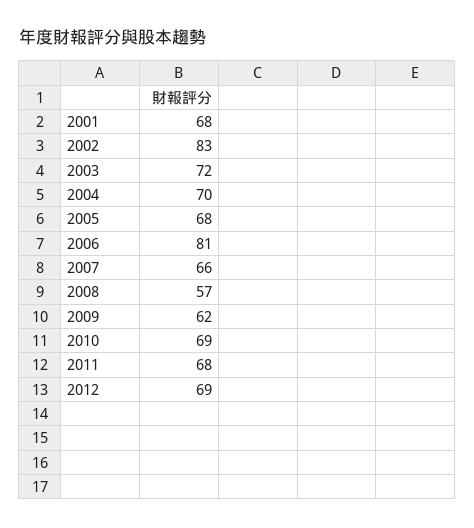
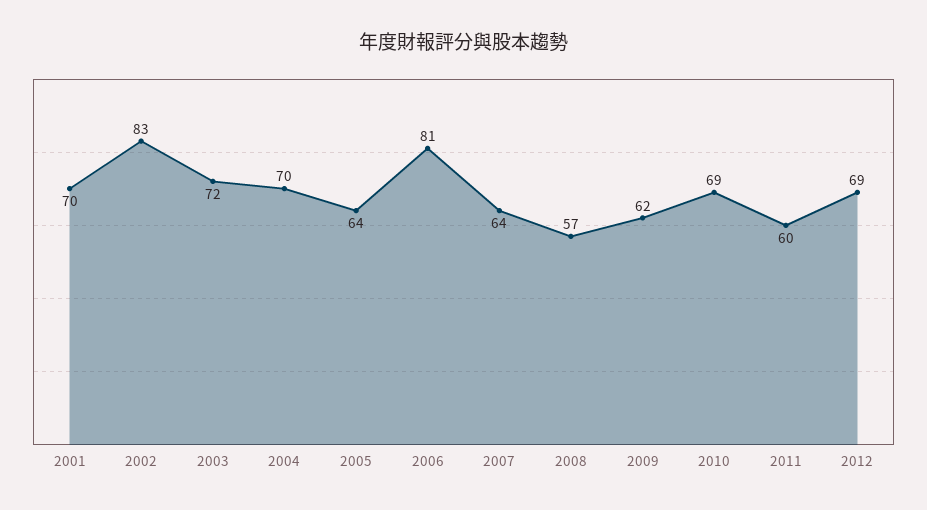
  {
-   "2001": 68,
+   "2001": 70,
    "2002": 83,
    "2003": 72,
    "2004": 70,
-   "2005": 68,
+   "2005": 64,
    "2006": 81,
-   "2007": 66,
+   "2007": 64,
    "2008": 57,
    "2009": 62,
    "2010": 69,
-   "2011": 68,
+   "2011": 60,
    "2012": 69
  }

